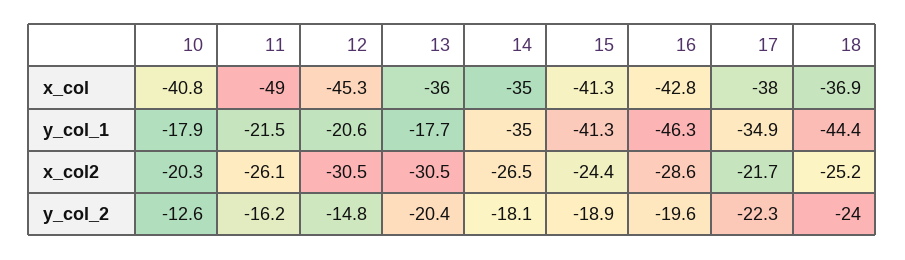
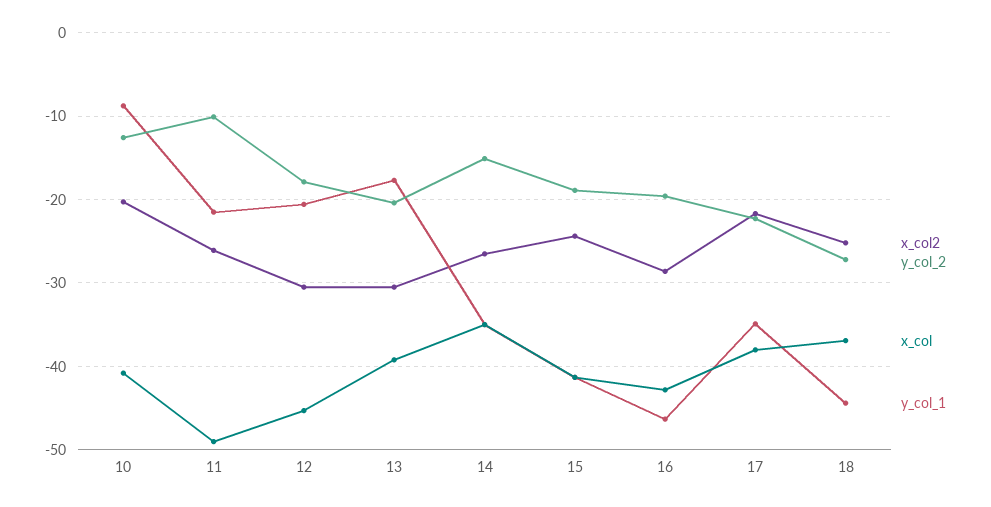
  {
    "x_col": {
      "10": -40.8,
      "11": -49,
      "12": -45.3,
-     "13": -36,
+     "13": -39,
      "14": -35,
      "15": -41.3,
      "16": -42.8,
      "17": -38,
      "18": -36.9
    },
    "y_col_1": {
-     "10": -17.9,
+     "10": -9,
      "11": -21.5,
      "12": -20.6,
      "13": -17.7,
      "14": -35,
      "15": -41.3,
      "16": -46.3,
      "17": -34.9,
      "18": -44.4
    },
    "x_col2": {
      "10": -20.3,
      "11": -26.1,
      "12": -30.5,
      "13": -30.5,
      "14": -26.5,
      "15": -24.4,
      "16": -28.6,
      "17": -21.7,
      "18": -25.2
    },
    "y_col_2": {
      "10": -12.6,
-     "11": -16.2,
+     "11": -10,
-     "12": -14.8,
+     "12": -18,
      "13": -20.4,
-     "14": -18.1,
+     "14": -15,
      "15": -18.9,
      "16": -19.6,
      "17": -22.3,
-     "18": -24
+     "18": -27
    }
  }

